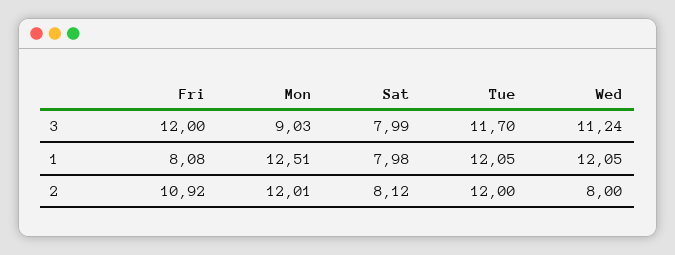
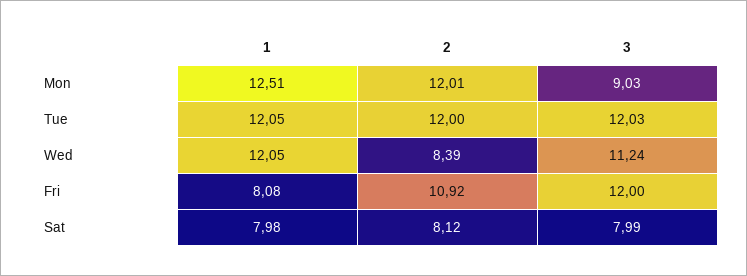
  {
    "Fri": {
      "3": 12,
      "1": 8.08,
      "2": 10.92
    },
    "Mon": {
      "3": 9.03,
      "1": 12.51,
      "2": 12.01
    },
    "Sat": {
      "3": 7.99,
      "1": 7.98,
      "2": 8.12
    },
    "Tue": {
-     "3": 11.7,
+     "3": 12.03,
      "1": 12.05,
      "2": 12
    },
    "Wed": {
      "3": 11.24,
      "1": 12.05,
-     "2": 8
+     "2": 8.39
    }
  }

